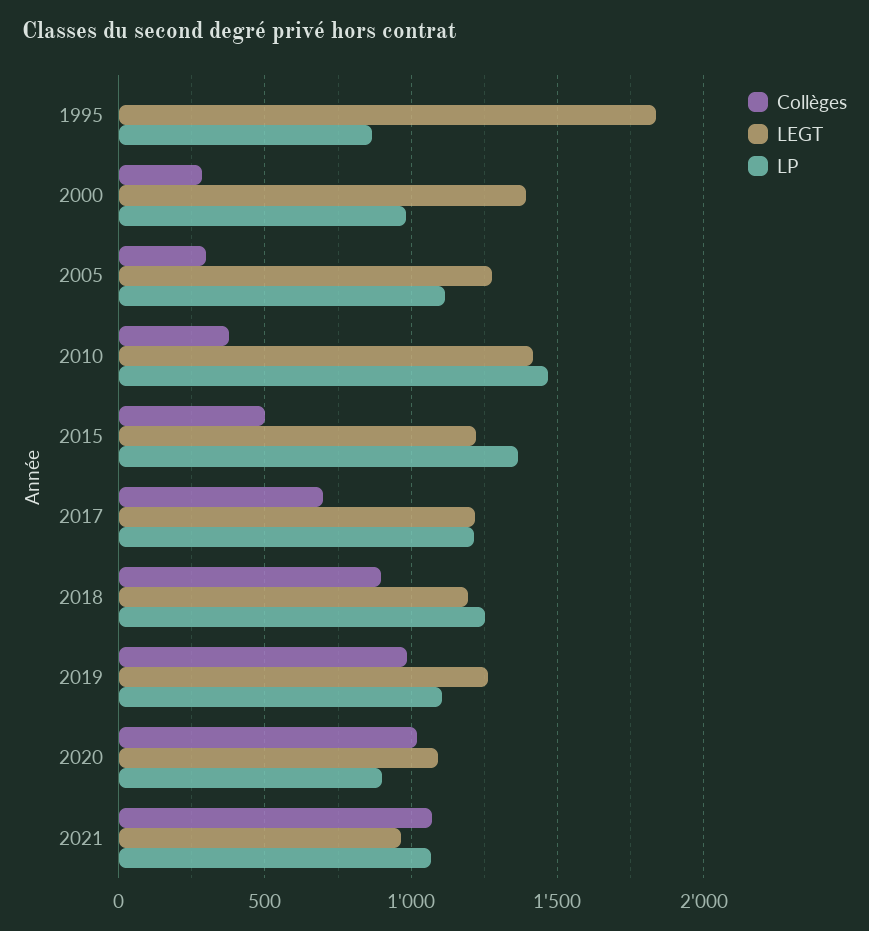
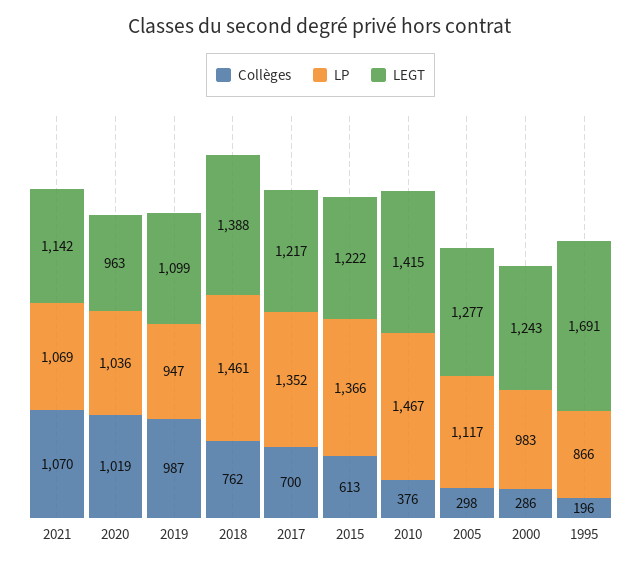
  {
    "Collèges": {
-     "1995": 0,
+     "1995": 196,
      "2000": 286,
      "2005": 298,
      "2010": 376,
-     "2015": 500,
+     "2015": 613,
      "2017": 700,
-     "2018": 900,
+     "2018": 762,
      "2019": 987,
      "2020": 1019,
      "2021": 1070
    },
    "LEGT": {
-     "1995": 1850,
+     "1995": 1691,
-     "2000": 1400,
+     "2000": 1243,
      "2005": 1277,
      "2010": 1415,
      "2015": 1222,
      "2017": 1217,
-     "2018": 1200,
+     "2018": 1388,
-     "2019": 1250,
+     "2019": 1099,
-     "2020": 1100,
+     "2020": 963,
-     "2021": 950
+     "2021": 1142
    },
    "LP": {
      "1995": 866,
      "2000": 983,
      "2005": 1117,
      "2010": 1467,
      "2015": 1366,
-     "2017": 1200,
+     "2017": 1352,
-     "2018": 1250,
+     "2018": 1461,
-     "2019": 1100,
+     "2019": 947,
-     "2020": 900,
+     "2020": 1036,
      "2021": 1069
    }
  }

